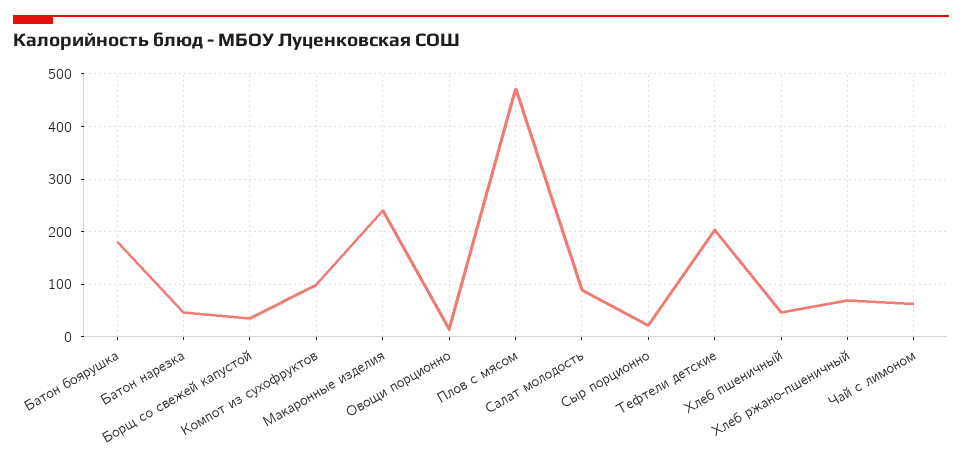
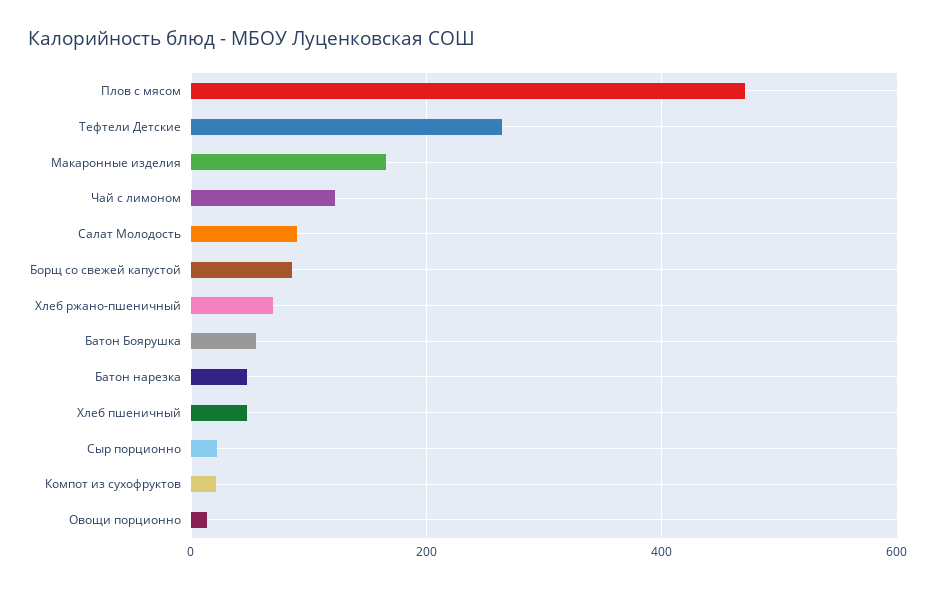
  {
-   "Батон боярушка": 180,
+   "Батон боярушка": 60,
    "Батон нарезка": 40,
-   "Борщ со свежей капустой": 40,
+   "Борщ со свежей капустой": 80,
-   "Компот из сухофруктов": 100,
+   "Компот из сухофруктов": 20,
-   "Макаронные изделия": 240,
+   "Макаронные изделия": 160,
    "Овощи порционно": 20,
    "Плов с мясом": 480,
    "Салат молодость": 80,
    "Сыр порционно": 20,
-   "Тефтели детские": 200,
+   "Тефтели детские": 260,
    "Хлеб пшеничный": 40,
    "Хлеб ржано-пшеничный": 60,
-   "Чай с лимоном": 60
+   "Чай с лимоном": 120
  }

